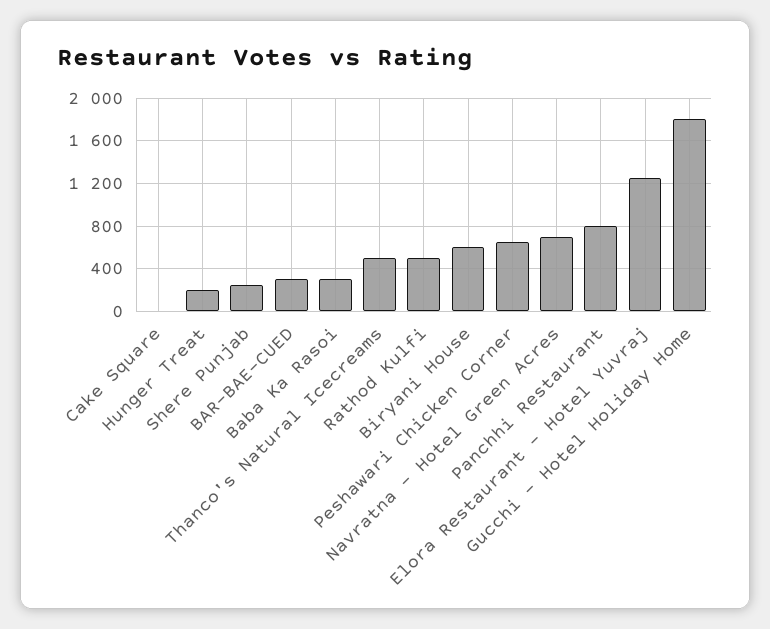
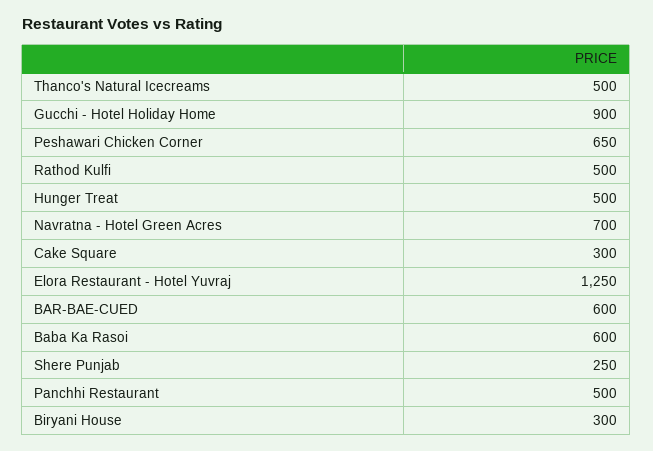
  {
-   "Cake Square": 0,
+   "Cake Square": 300,
-   "Hunger Treat": 200,
+   "Hunger Treat": 500,
    "Shere Punjab": 250,
-   "BAR-BAE-CUED": 300,
+   "BAR-BAE-CUED": 600,
-   "Baba Ka Rasoi": 300,
+   "Baba Ka Rasoi": 600,
    "Thanco's Natural Icecreams": 500,
    "Rathod Kulfi": 500,
-   "Biryani House": 600,
+   "Biryani House": 300,
    "Peshawari Chicken Corner": 650,
    "Navratna - Hotel Green Acres": 700,
-   "Panchhi Restaurant": 800,
+   "Panchhi Restaurant": 500,
    "Elora Restaurant - Hotel Yuvraj": 1250,
-   "Gucchi - Hotel Holiday Home": 1800
+   "Gucchi - Hotel Holiday Home": 900
  }

